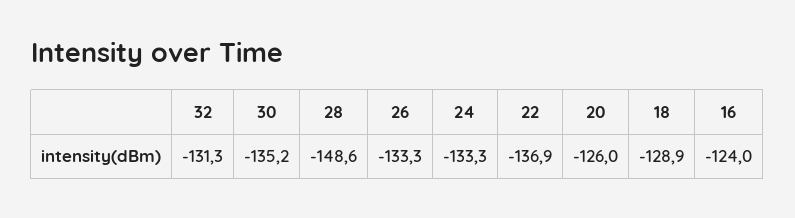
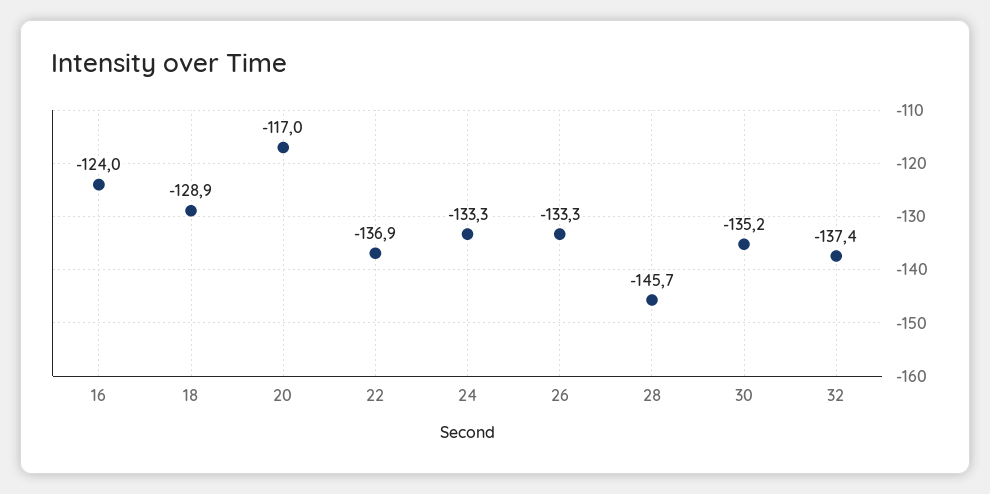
  {
-   "32": -131.3,
+   "32": -137.4,
    "30": -135.2,
-   "28": -148.6,
+   "28": -145.7,
    "26": -133.3,
    "24": -133.3,
    "22": -136.9,
-   "20": -126,
+   "20": -117,
    "18": -128.9,
    "16": -124
  }

